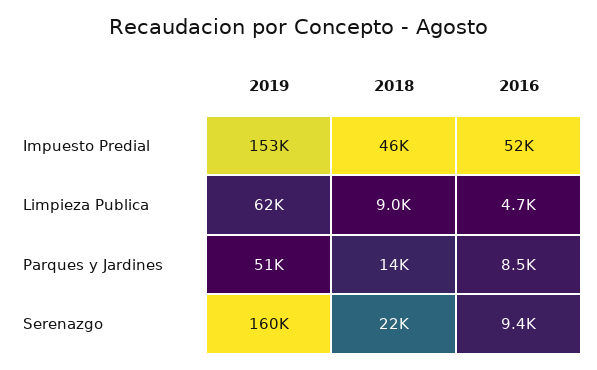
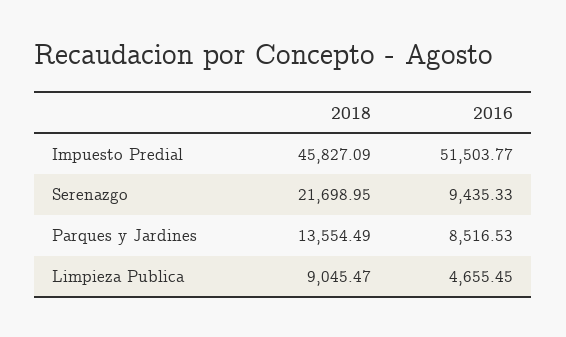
  {
-   "2019": {
-     "Impuesto Predial": 153000,
-     "Limpieza Publica": 62000,
-     "Parques y Jardines": 51000,
-     "Serenazgo": 160000
-   },
    "2018": {
      "Impuesto Predial": 45827.09,
      "Limpieza Publica": 9045.47,
      "Parques y Jardines": 13554.49,
      "Serenazgo": 21698.95
    },
    "2016": {
      "Impuesto Predial": 51503.77,
      "Limpieza Publica": 4655.45,
      "Parques y Jardines": 8516.53,
      "Serenazgo": 9435.33
    }
  }

